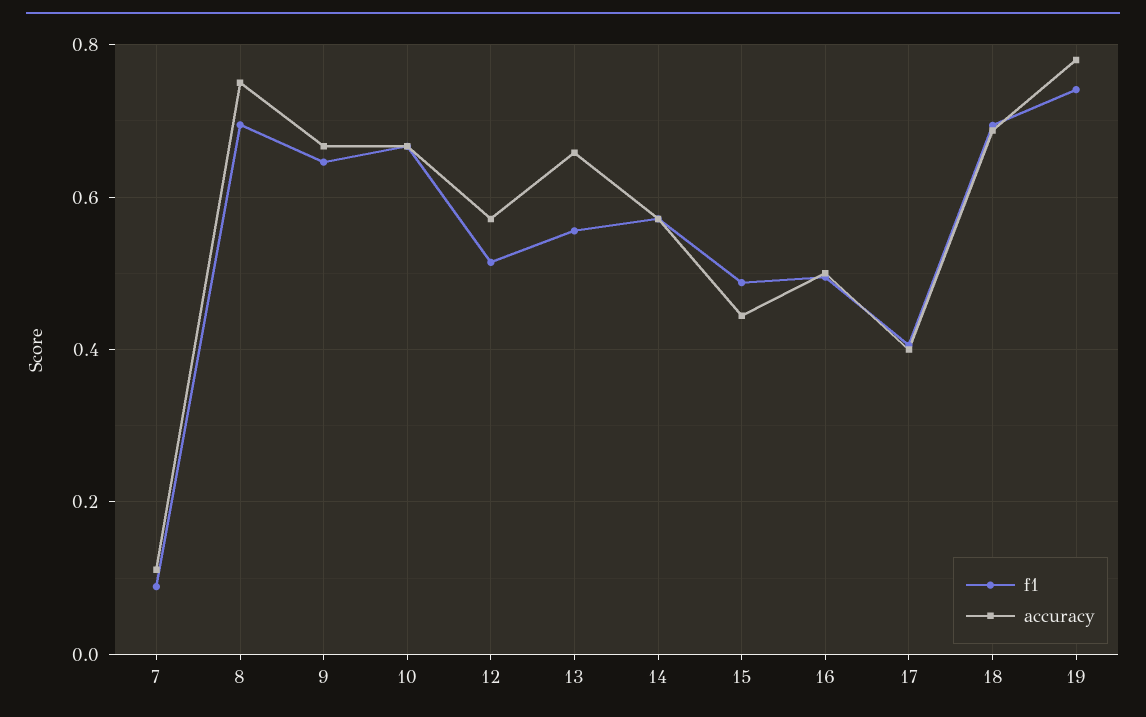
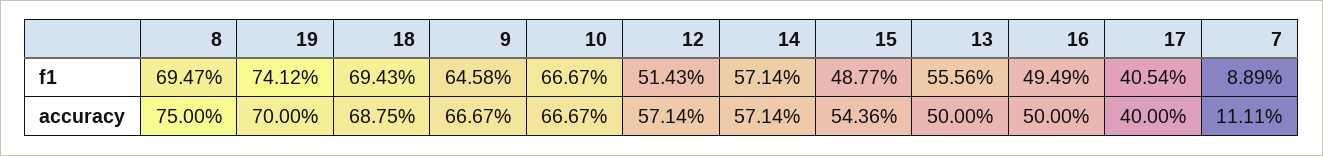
  {
    "f1": {
      "7": 0.0889,
      "8": 0.6947,
      "9": 0.6458,
      "10": 0.6667,
      "12": 0.5143,
      "13": 0.5556,
      "14": 0.5714,
      "15": 0.4877,
      "16": 0.4949,
      "17": 0.4054,
      "18": 0.6943,
      "19": 0.7412
    },
    "accuracy": {
      "7": 0.1111,
      "8": 0.75,
      "9": 0.6667,
      "10": 0.6667,
      "12": 0.5714,
-     "13": 0.66,
+     "13": 0.5,
      "14": 0.5714,
-     "15": 0.44,
+     "15": 0.5436,
      "16": 0.5,
      "17": 0.4,
      "18": 0.6875,
-     "19": 0.78
+     "19": 0.7
    }
  }

